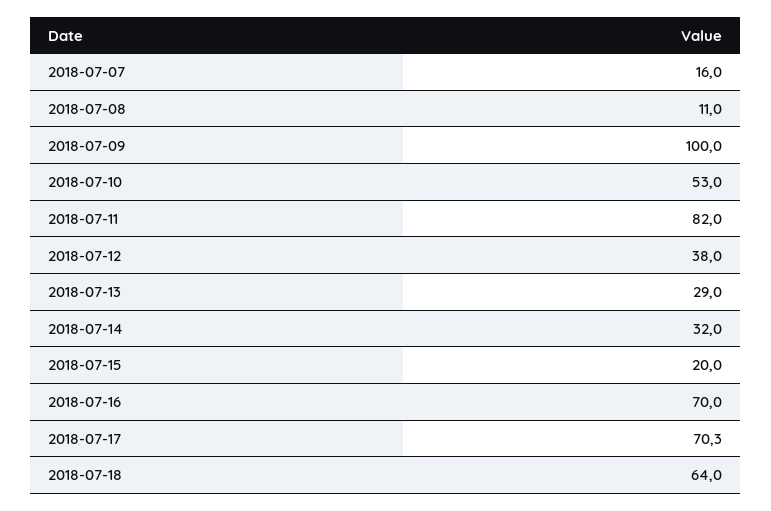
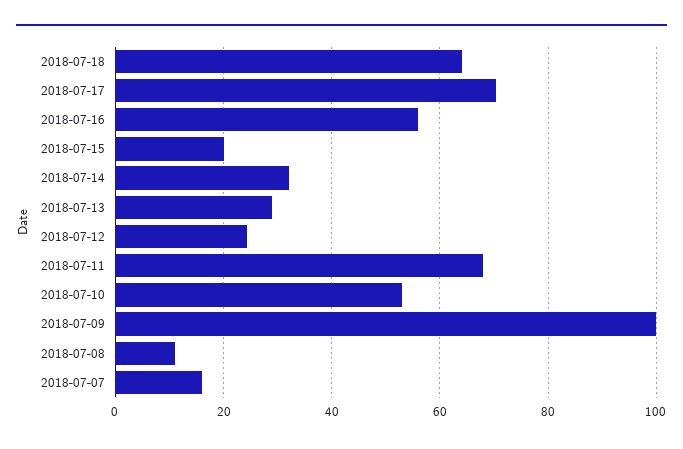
  {
    "2018-07-07": 16,
    "2018-07-08": 11,
    "2018-07-09": 100,
    "2018-07-10": 53,
-   "2018-07-11": 82,
+   "2018-07-11": 68,
-   "2018-07-12": 38,
+   "2018-07-12": 24,
    "2018-07-13": 29,
    "2018-07-14": 32,
    "2018-07-15": 20,
-   "2018-07-16": 70,
+   "2018-07-16": 56,
    "2018-07-17": 70.3,
    "2018-07-18": 64
  }

